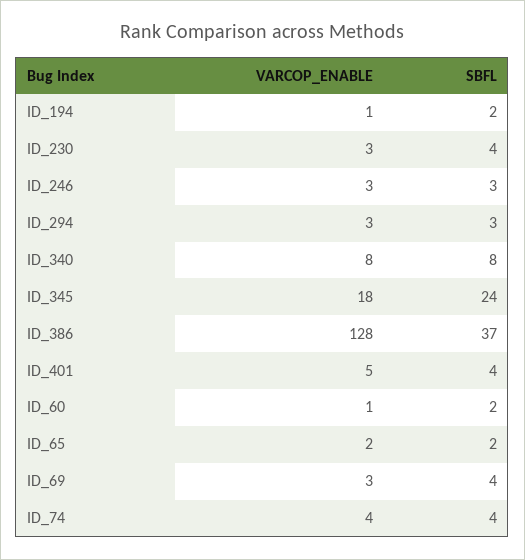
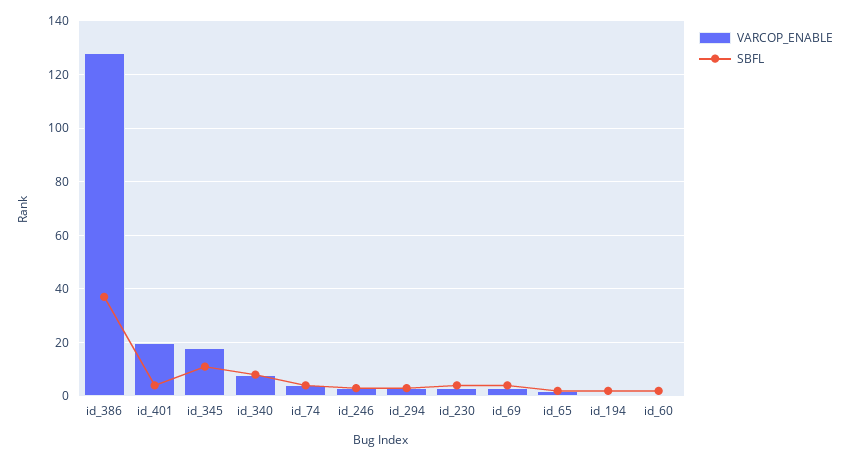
  {
    "VARCOP_ENABLE": {
      "ID_194": 1,
      "ID_230": 3,
      "ID_246": 3,
      "ID_294": 3,
      "ID_340": 8,
      "ID_345": 18,
      "ID_386": 128,
-     "ID_401": 5,
+     "ID_401": 20,
      "ID_60": 1,
      "ID_65": 2,
      "ID_69": 3,
      "ID_74": 4
    },
    "SBFL": {
      "ID_194": 2,
      "ID_230": 4,
      "ID_246": 3,
      "ID_294": 3,
      "ID_340": 8,
-     "ID_345": 24,
+     "ID_345": 10,
      "ID_386": 37,
      "ID_401": 4,
      "ID_60": 2,
      "ID_65": 2,
      "ID_69": 4,
      "ID_74": 4
    }
  }

